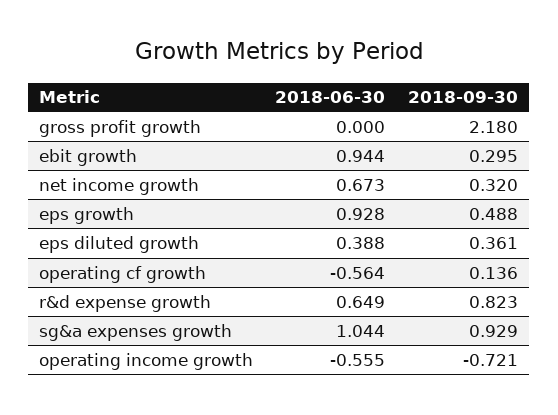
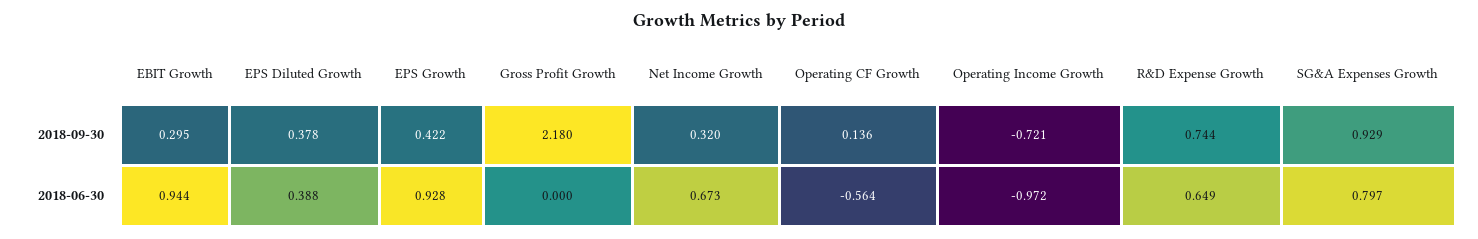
  {
    "2018-06-30": {
      "gross profit growth": 0,
      "ebit growth": 0.944,
      "net income growth": 0.673,
      "eps growth": 0.928,
      "eps diluted growth": 0.388,
      "operating cf growth": -0.564,
      "r&d expense growth": 0.649,
-     "sg&a expenses growth": 1.044,
+     "sg&a expenses growth": 0.797,
-     "operating income growth": -0.555
+     "operating income growth": -0.972
    },
    "2018-09-30": {
      "gross profit growth": 2.18,
      "ebit growth": 0.295,
      "net income growth": 0.32,
-     "eps growth": 0.488,
+     "eps growth": 0.422,
-     "eps diluted growth": 0.361,
+     "eps diluted growth": 0.378,
      "operating cf growth": 0.136,
-     "r&d expense growth": 0.823,
+     "r&d expense growth": 0.744,
      "sg&a expenses growth": 0.929,
      "operating income growth": -0.721
    }
  }

